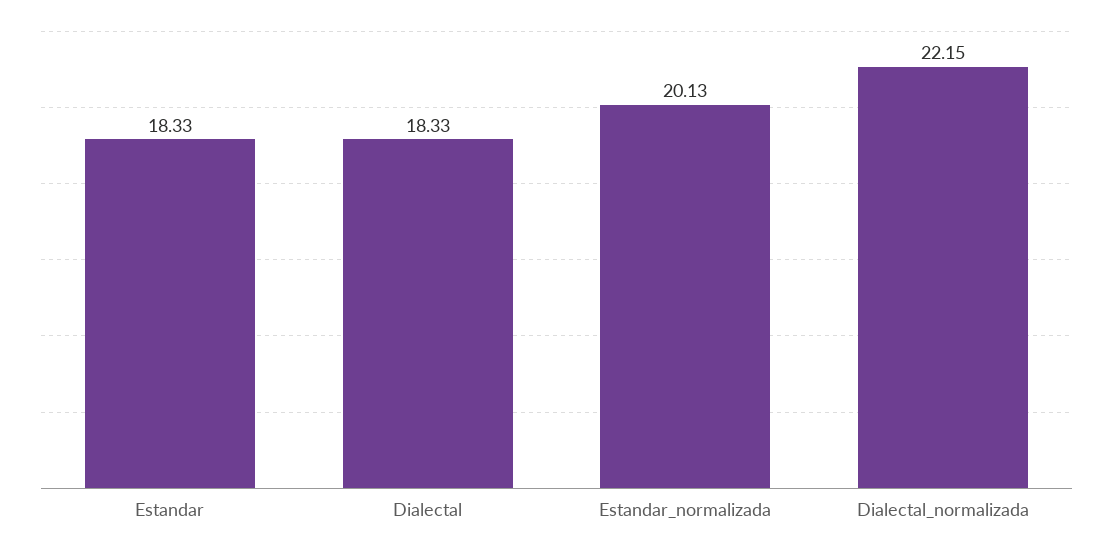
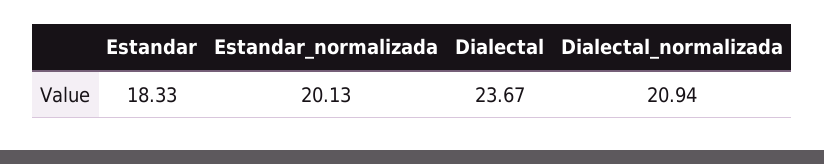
  {
    "Estandar": 18.33,
-   "Dialectal": 18.33,
+   "Dialectal": 23.67,
    "Estandar_normalizada": 20.13,
-   "Dialectal_normalizada": 22.15
+   "Dialectal_normalizada": 20.94
  }

